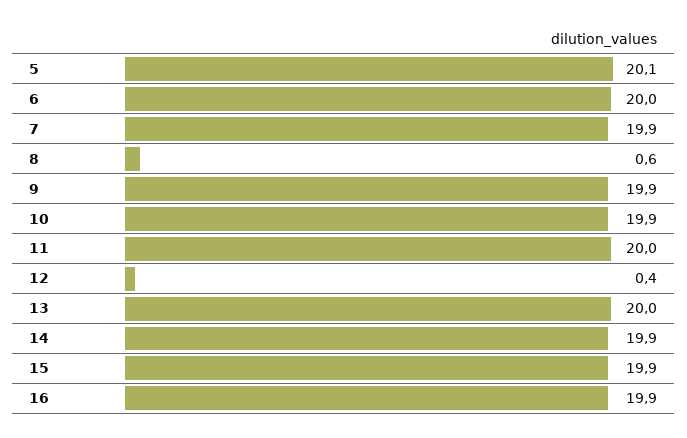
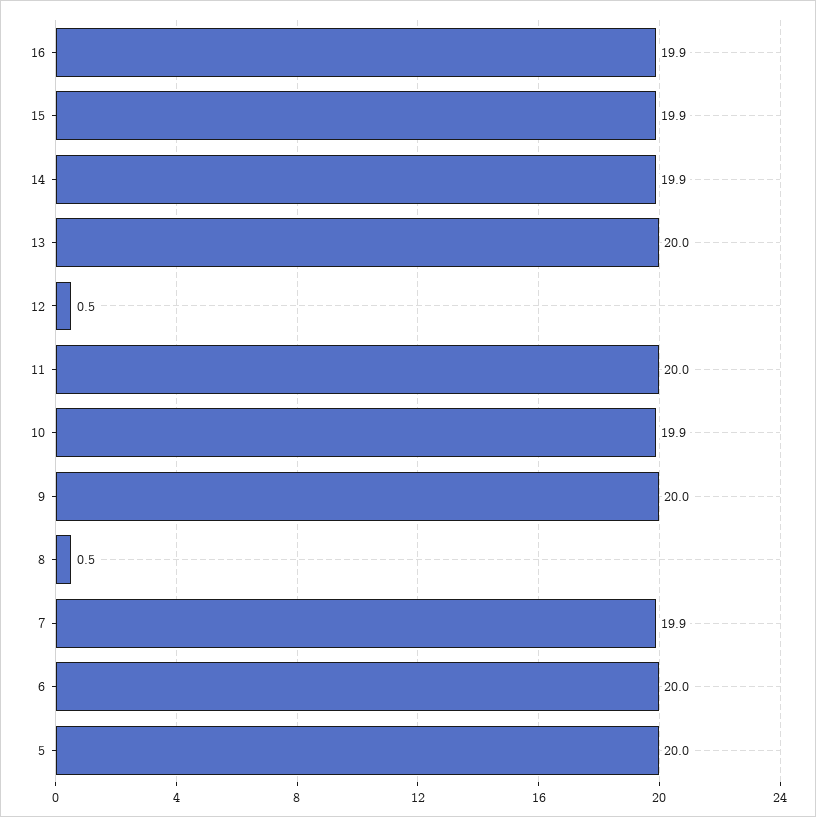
  {
-   "5": 20.1,
+   "5": 20,
    "6": 20,
    "7": 19.9,
-   "8": 0.6,
+   "8": 0.5,
-   "9": 19.9,
+   "9": 20,
    "10": 19.9,
    "11": 20,
-   "12": 0.4,
+   "12": 0.5,
    "13": 20,
    "14": 19.9,
    "15": 19.9,
    "16": 19.9
  }

